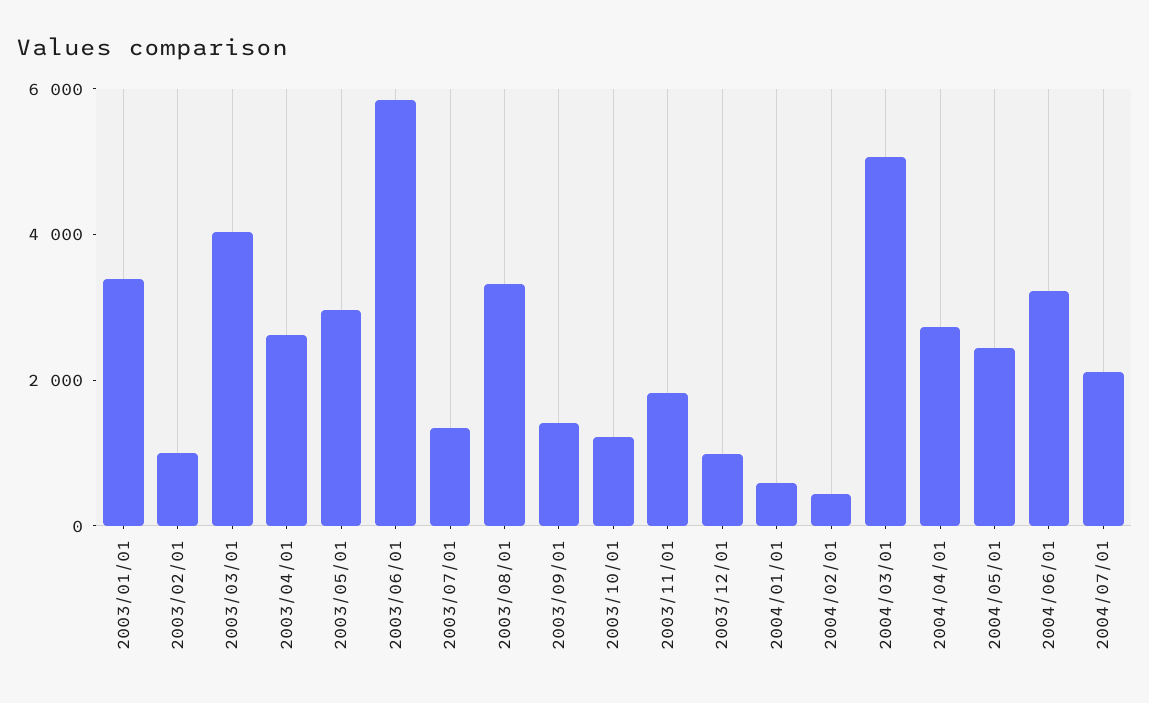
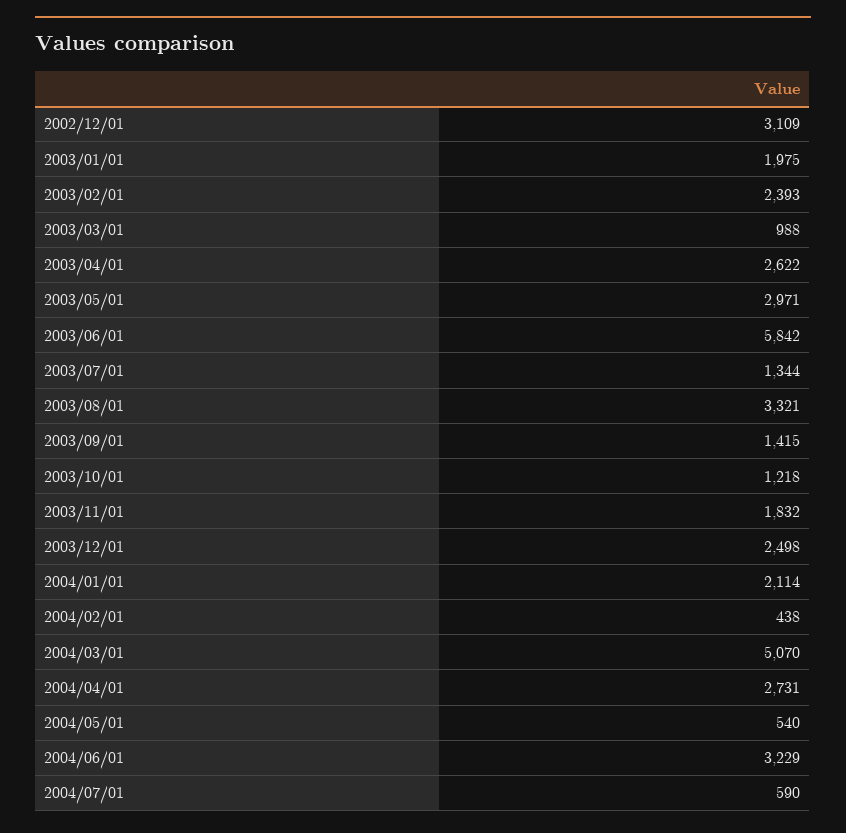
  {
-   "2003/01/01": 3500,
+   "2003/01/01": 1975,
-   "2003/02/01": 1000,
+   "2003/02/01": 2393,
-   "2003/03/01": 4000,
+   "2003/03/01": 988,
    "2003/04/01": 2622,
    "2003/05/01": 2971,
    "2003/06/01": 5842,
    "2003/07/01": 1344,
    "2003/08/01": 3321,
    "2003/09/01": 1415,
    "2003/10/01": 1218,
    "2003/11/01": 1832,
-   "2003/12/01": 1000,
+   "2003/12/01": 2498,
-   "2004/01/01": 500,
+   "2004/01/01": 2114,
    "2004/02/01": 438,
    "2004/03/01": 5070,
    "2004/04/01": 2731,
-   "2004/05/01": 2500,
+   "2004/05/01": 540,
    "2004/06/01": 3229,
-   "2004/07/01": 2000
+   "2004/07/01": 590,
+   "2002/12/01": 3109
  }

